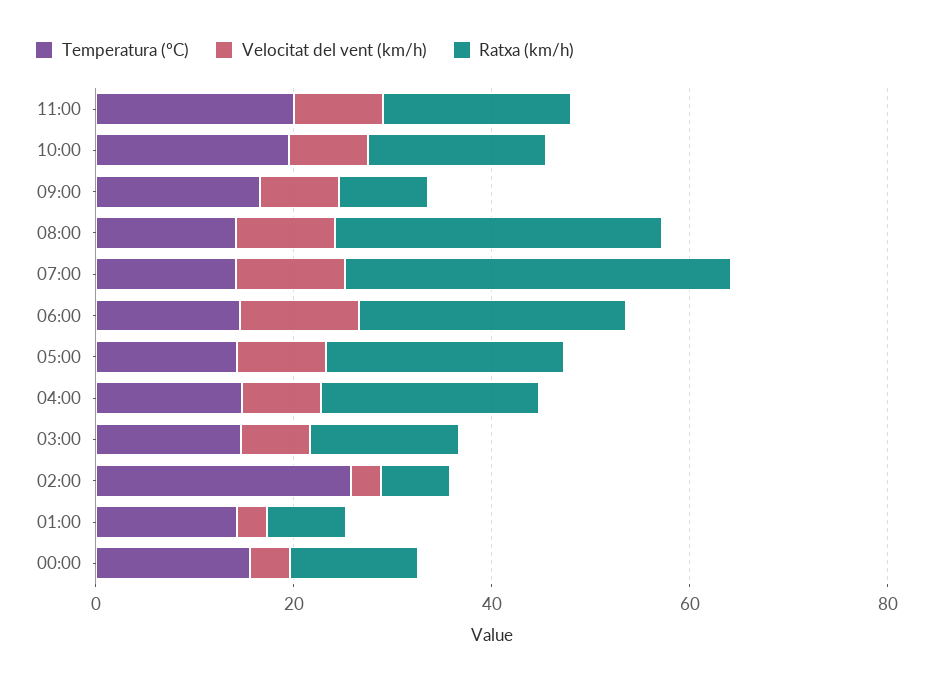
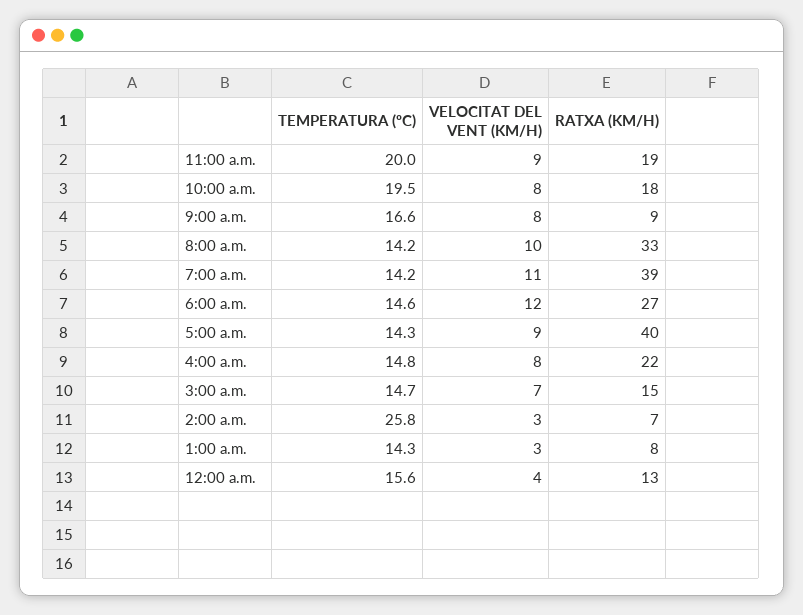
  {
    "Temperatura (ºC)": {
      "11:00": 20,
      "10:00": 19.5,
      "09:00": 16.6,
      "08:00": 14.2,
      "07:00": 14.2,
      "06:00": 14.6,
      "05:00": 14.3,
      "04:00": 14.8,
      "03:00": 14.7,
      "02:00": 25.8,
      "01:00": 14.3,
      "00:00": 15.6
    },
    "Velocitat del vent (km/h)": {
      "11:00": 9,
      "10:00": 8,
      "09:00": 8,
      "08:00": 10,
      "07:00": 11,
      "06:00": 12,
      "05:00": 9,
      "04:00": 8,
      "03:00": 7,
      "02:00": 3,
      "01:00": 3,
      "00:00": 4
    },
    "Ratxa (km/h)": {
      "11:00": 19,
      "10:00": 18,
      "09:00": 9,
      "08:00": 33,
      "07:00": 39,
      "06:00": 27,
-     "05:00": 25,
+     "05:00": 40,
      "04:00": 22,
      "03:00": 15,
      "02:00": 7,
      "01:00": 8,
      "00:00": 13
    }
  }

